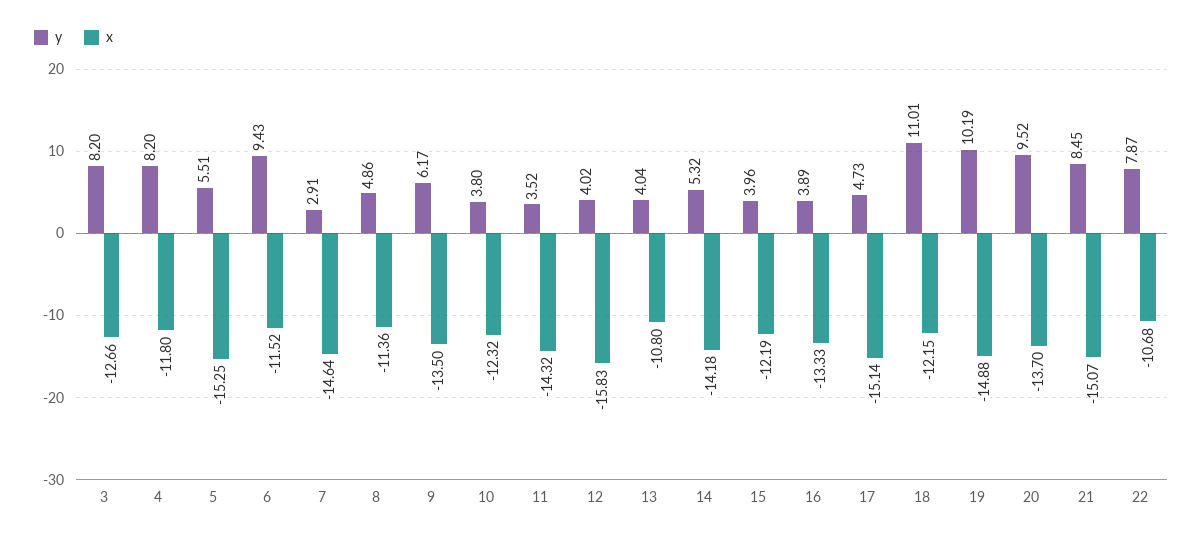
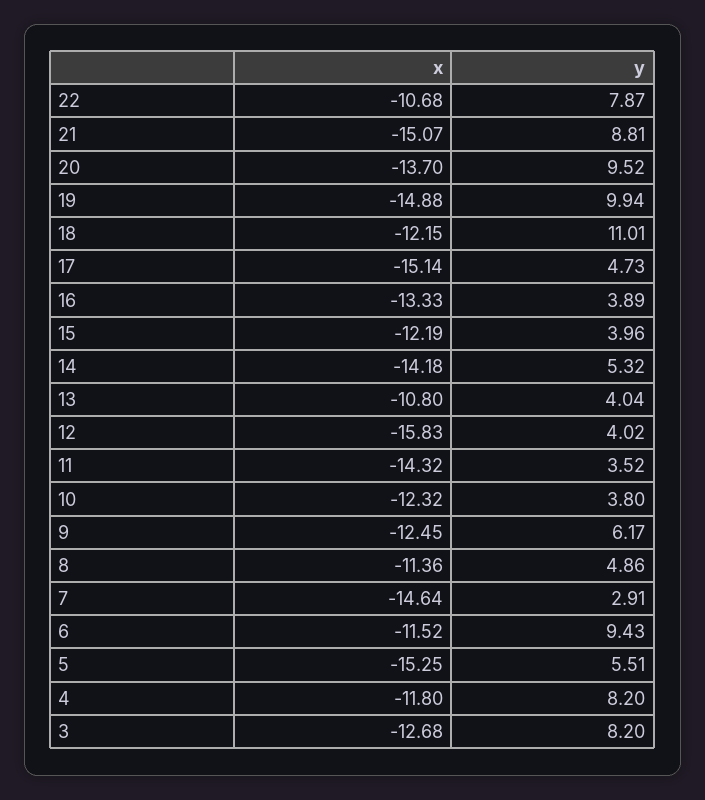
  {
    "y": {
      "3": 8.2,
      "4": 8.2,
      "5": 5.51,
      "6": 9.43,
      "7": 2.91,
      "8": 4.86,
      "9": 6.17,
      "10": 3.8,
      "11": 3.52,
      "12": 4.02,
      "13": 4.04,
      "14": 5.32,
      "15": 3.96,
      "16": 3.89,
      "17": 4.73,
      "18": 11.01,
-     "19": 10.19,
+     "19": 9.94,
      "20": 9.52,
-     "21": 8.45,
+     "21": 8.81,
      "22": 7.87
    },
    "x": {
-     "3": -12.66,
+     "3": -12.68,
      "4": -11.8,
      "5": -15.25,
      "6": -11.52,
      "7": -14.64,
      "8": -11.36,
-     "9": -13.5,
+     "9": -12.45,
      "10": -12.32,
      "11": -14.32,
      "12": -15.83,
      "13": -10.8,
      "14": -14.18,
      "15": -12.19,
      "16": -13.33,
      "17": -15.14,
      "18": -12.15,
      "19": -14.88,
      "20": -13.7,
      "21": -15.07,
      "22": -10.68
    }
  }

